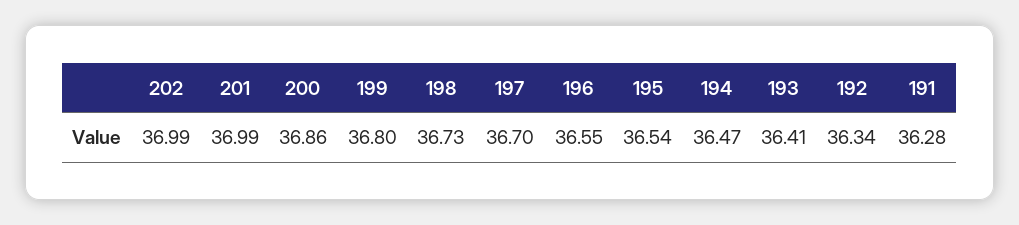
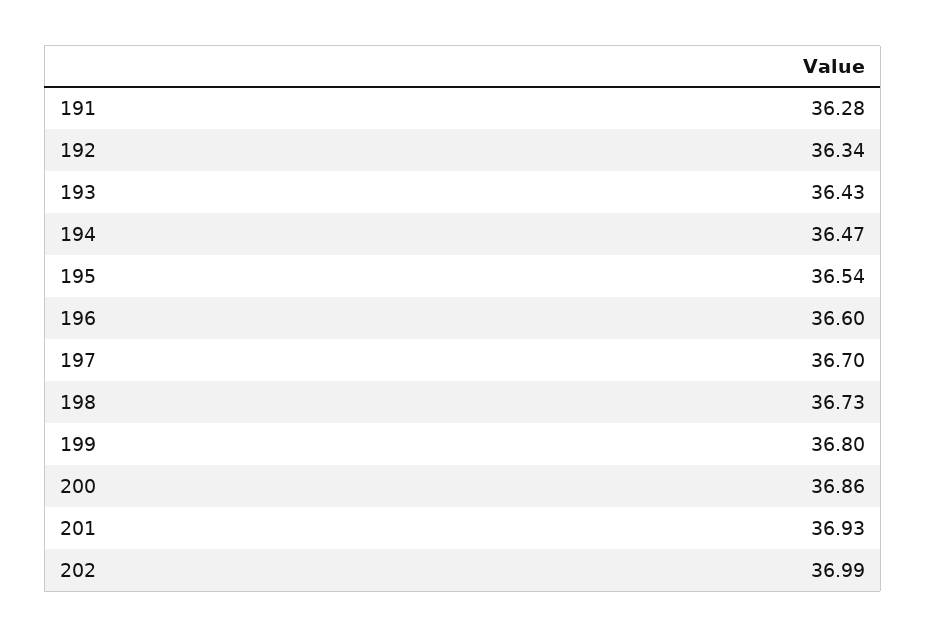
  {
    "202": 36.99,
-   "201": 36.99,
+   "201": 36.93,
    "200": 36.86,
    "199": 36.8,
    "198": 36.73,
    "197": 36.7,
-   "196": 36.55,
+   "196": 36.6,
    "195": 36.54,
    "194": 36.47,
-   "193": 36.41,
+   "193": 36.43,
    "192": 36.34,
    "191": 36.28
  }

